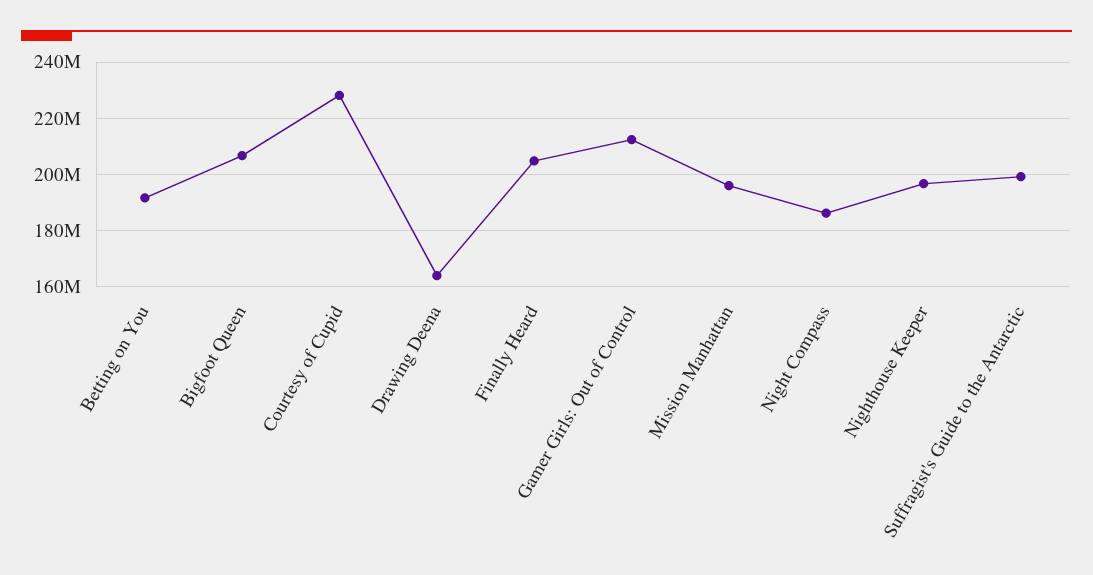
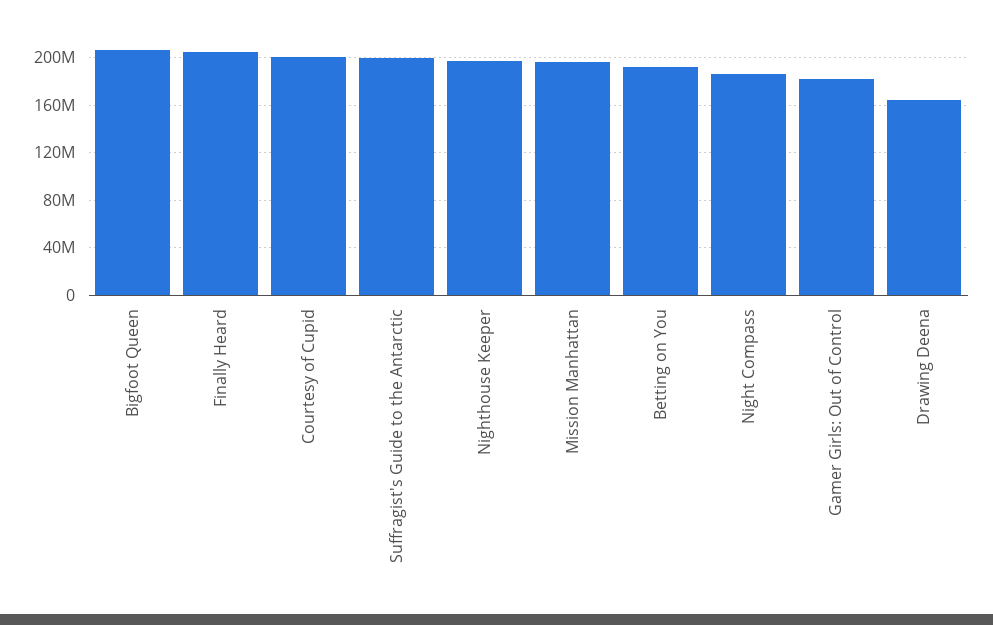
  {
    "Betting on You": 192500000,
    "Bigfoot Queen": 207500000,
-   "Courtesy of Cupid": 227500000,
+   "Courtesy of Cupid": 200000000,
    "Drawing Deena": 165000000,
    "Finally Heard": 205000000,
-   "Gamer Girls: Out of Control": 212500000,
+   "Gamer Girls: Out of Control": 180000000,
    "Mission Manhattan": 195000000,
    "Night Compass": 187500000,
    "Nighthouse Keeper": 197500000,
    "Suffragist's Guide to the Antarctic": 200000000
  }

